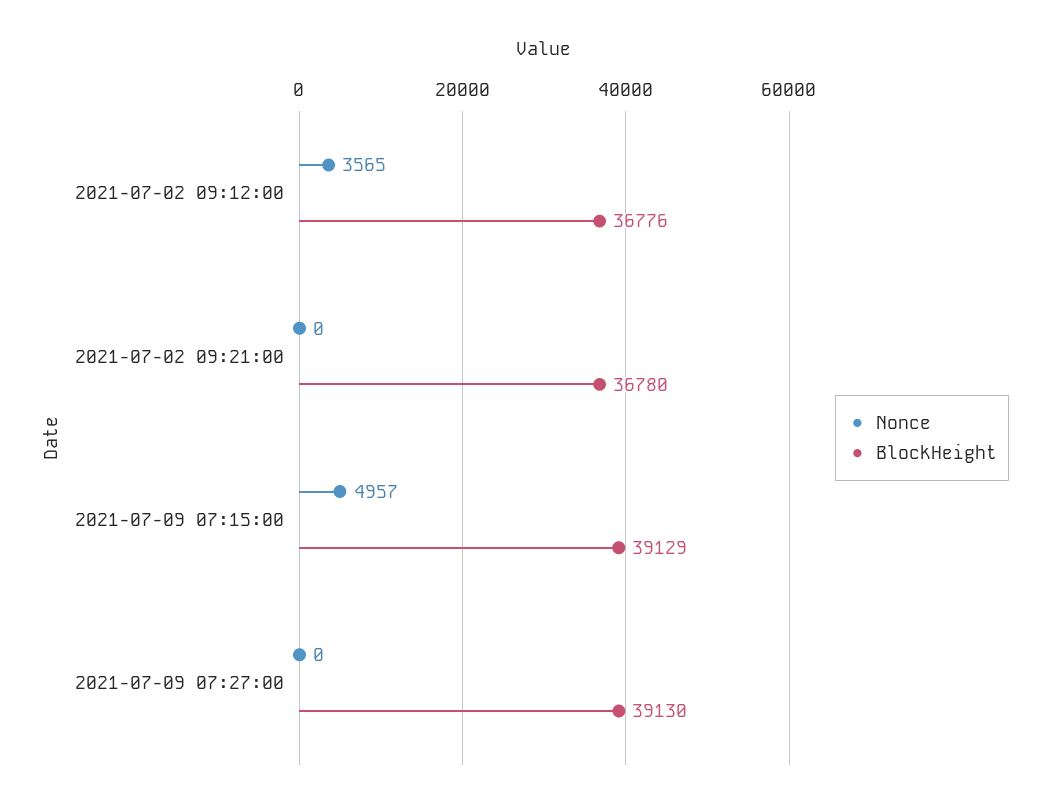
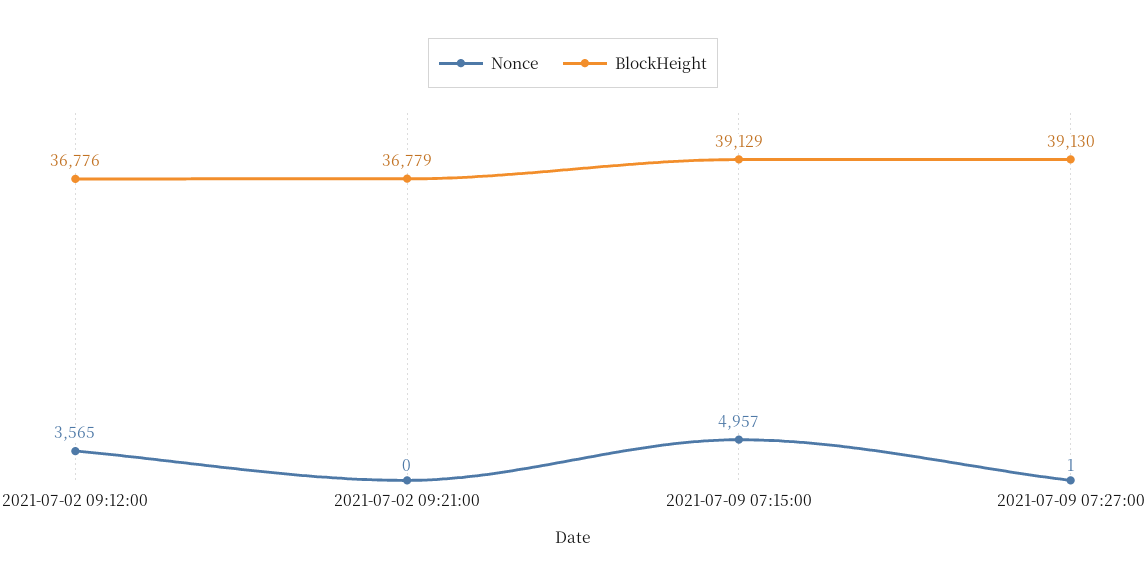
  {
    "Nonce": {
      "2021-07-02 09:12:00": 3565,
      "2021-07-02 09:21:00": 0,
      "2021-07-09 07:15:00": 4957,
-     "2021-07-09 07:27:00": 0
+     "2021-07-09 07:27:00": 1
    },
    "BlockHeight": {
      "2021-07-02 09:12:00": 36776,
-     "2021-07-02 09:21:00": 36780,
+     "2021-07-02 09:21:00": 36779,
      "2021-07-09 07:15:00": 39129,
      "2021-07-09 07:27:00": 39130
    }
  }

